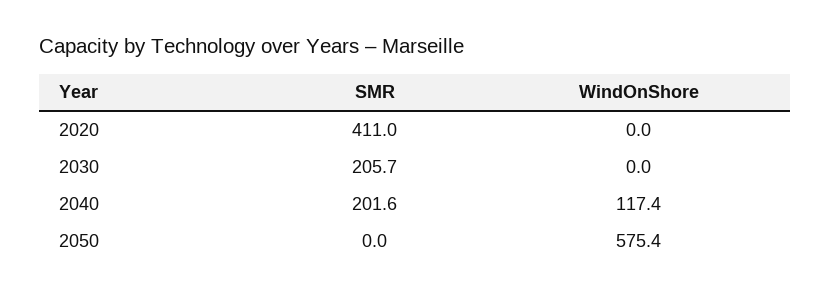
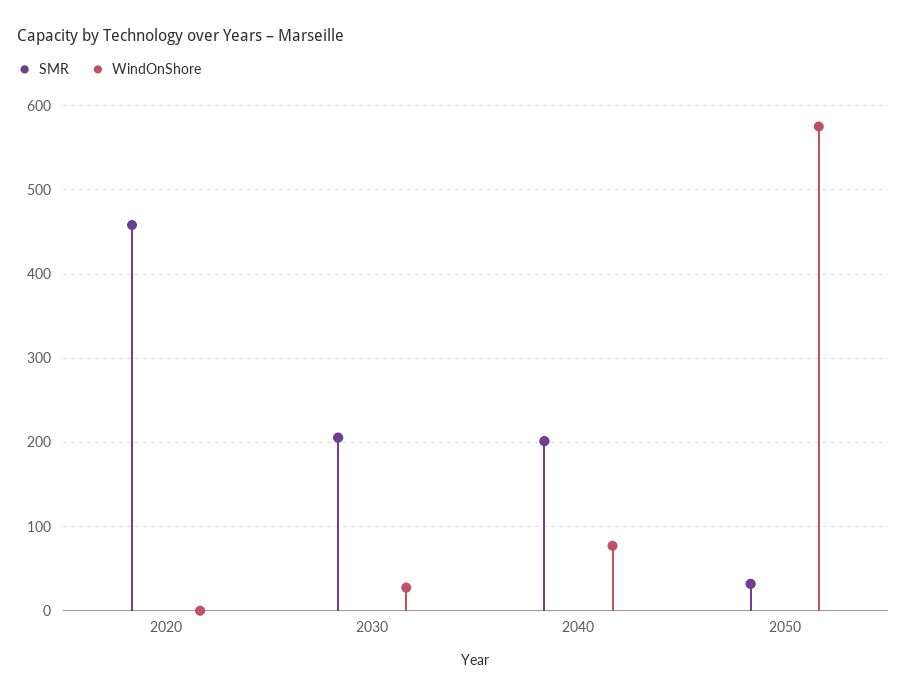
  {
    "SMR": {
-     "2020": 411,
+     "2020": 460,
      "2030": 205.7,
      "2040": 201.6,
-     "2050": 0
+     "2050": 30
    },
    "WindOnShore": {
      "2020": 0,
-     "2030": 0,
+     "2030": 30,
-     "2040": 117.4,
+     "2040": 80,
      "2050": 575.4
    }
  }

